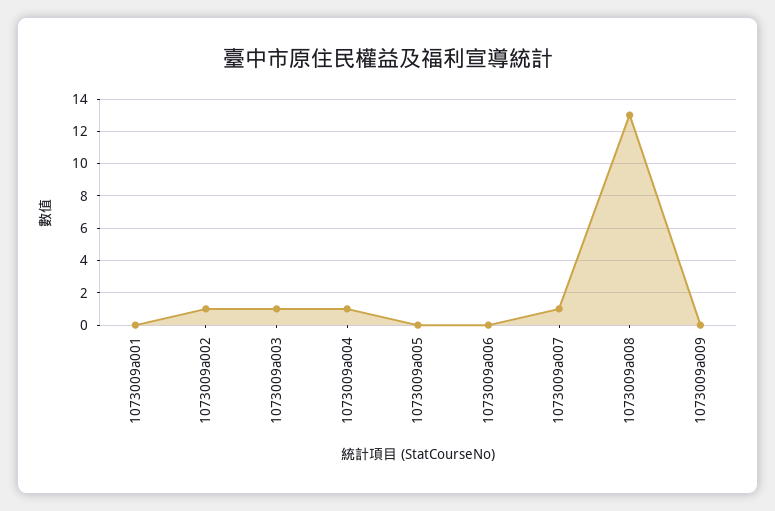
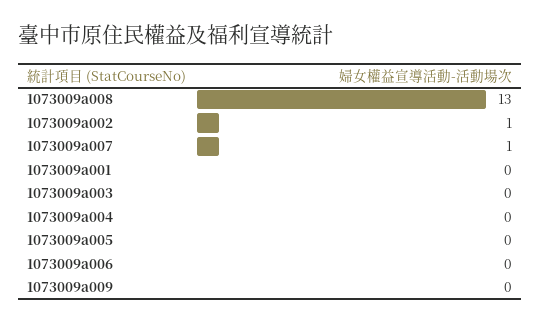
  {
    "1073009a001": 0,
    "1073009a002": 1,
-   "1073009a003": 1,
+   "1073009a003": 0,
-   "1073009a004": 1,
+   "1073009a004": 0,
    "1073009a005": 0,
    "1073009a006": 0,
    "1073009a007": 1,
    "1073009a008": 13,
    "1073009a009": 0
  }

